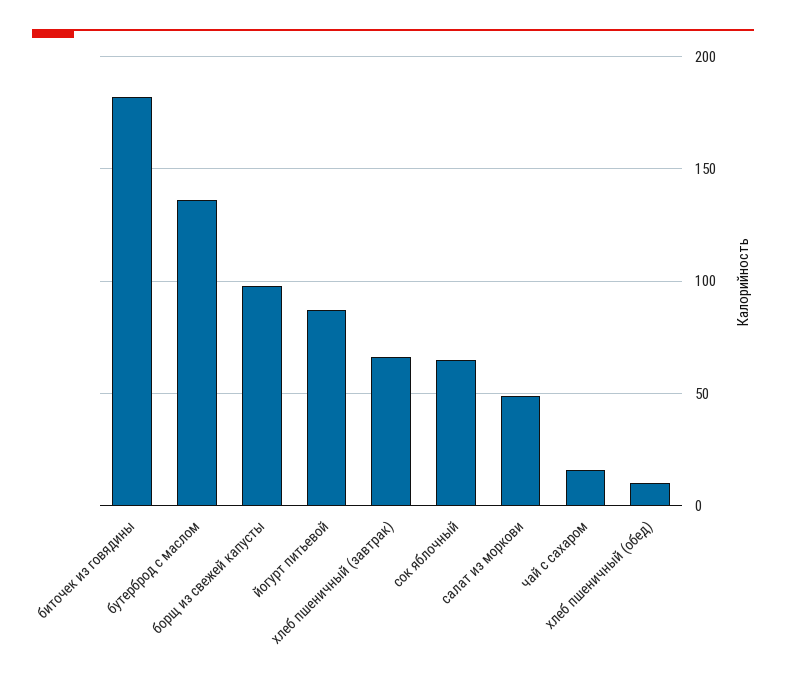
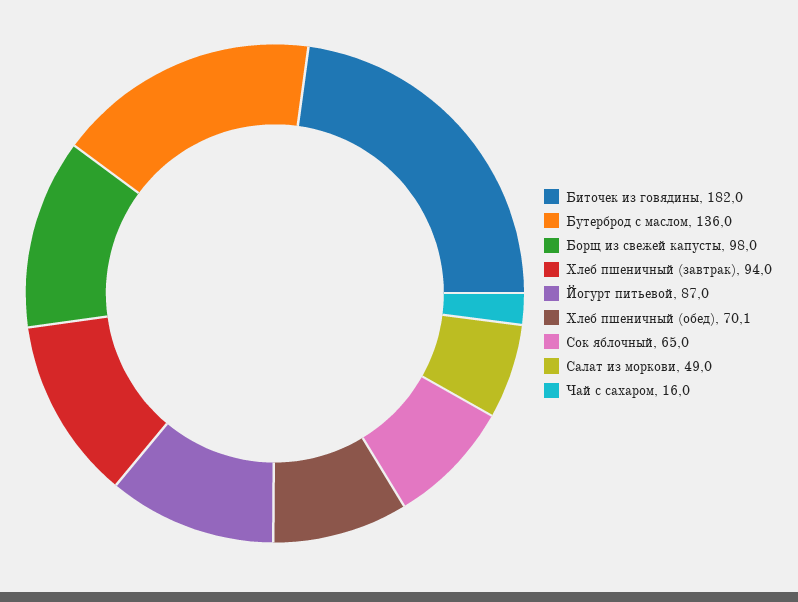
  {
    "биточек из говядины": 182,
    "бутерброд с маслом": 136,
    "борщ из свежей капусты": 98,
    "йогурт питьевой": 87,
-   "хлеб пшеничный (завтрак)": 65,
+   "хлеб пшеничный (завтрак)": 94,
    "сок яблочный": 65,
    "салат из моркови": 49,
    "чай с сахаром": 16,
-   "хлеб пшеничный (обед)": 10
+   "хлеб пшеничный (обед)": 70.1
  }

